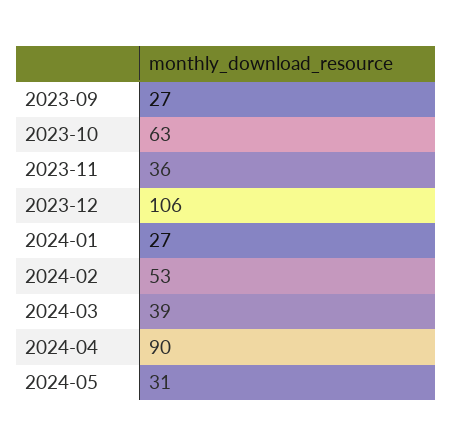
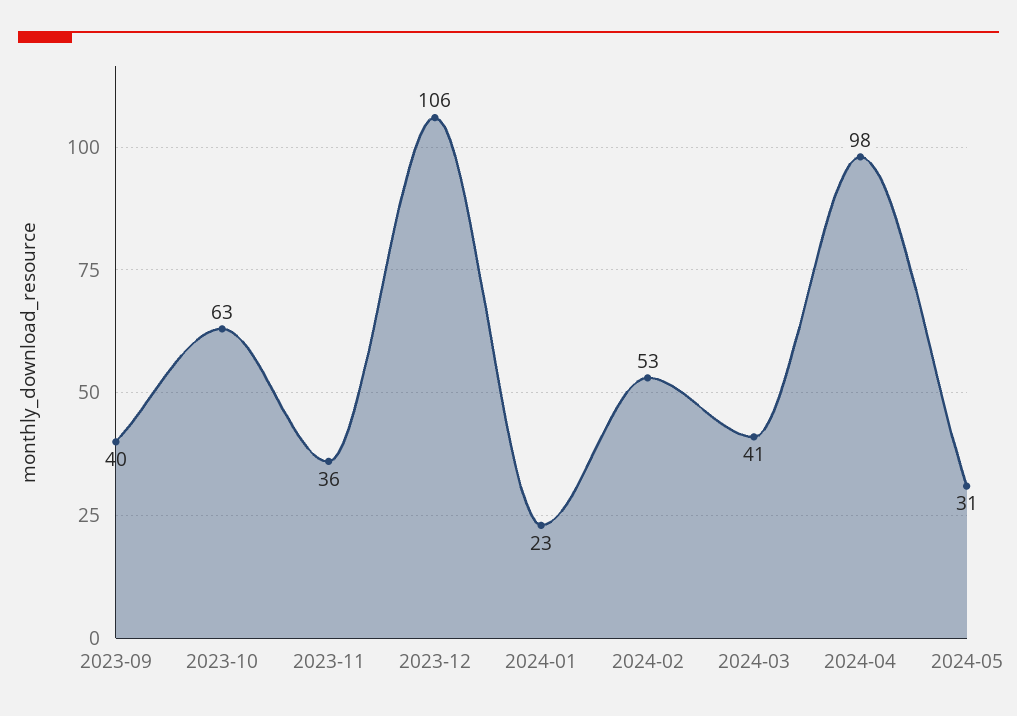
  {
-   "2023-09": 27,
+   "2023-09": 40,
    "2023-10": 63,
    "2023-11": 36,
    "2023-12": 106,
-   "2024-01": 27,
+   "2024-01": 23,
    "2024-02": 53,
-   "2024-03": 39,
+   "2024-03": 41,
-   "2024-04": 90,
+   "2024-04": 98,
    "2024-05": 31
  }

